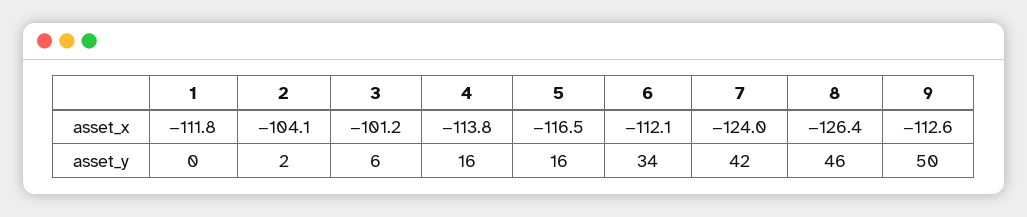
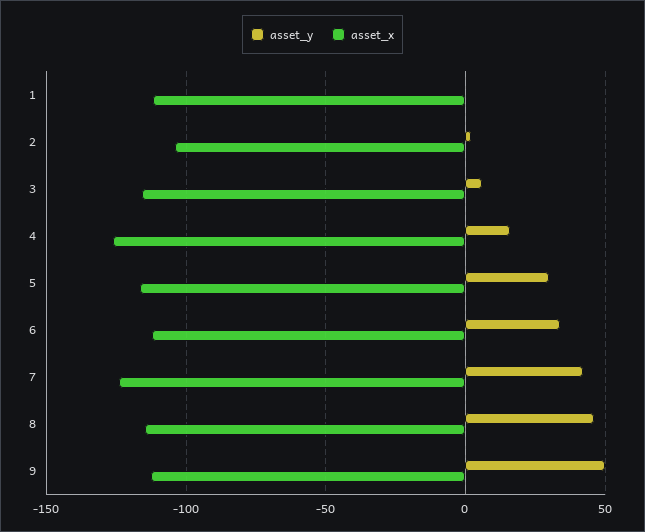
  {
    "asset_x": {
      "1": -111.8,
      "2": -104.1,
-     "3": -101.2,
+     "3": -115,
-     "4": -113.8,
+     "4": -125,
      "5": -116.5,
      "6": -112.1,
      "7": -124,
-     "8": -126.4,
+     "8": -115,
      "9": -112.6
    },
    "asset_y": {
      "1": 0,
      "2": 2,
      "3": 6,
      "4": 16,
-     "5": 16,
+     "5": 30,
      "6": 34,
      "7": 42,
      "8": 46,
      "9": 50
    }
  }

